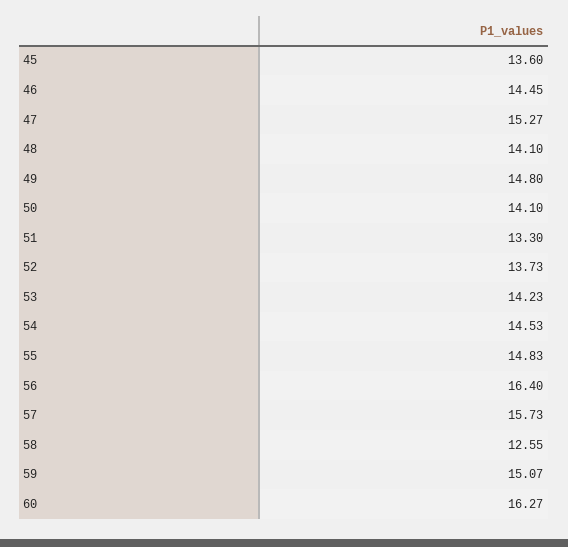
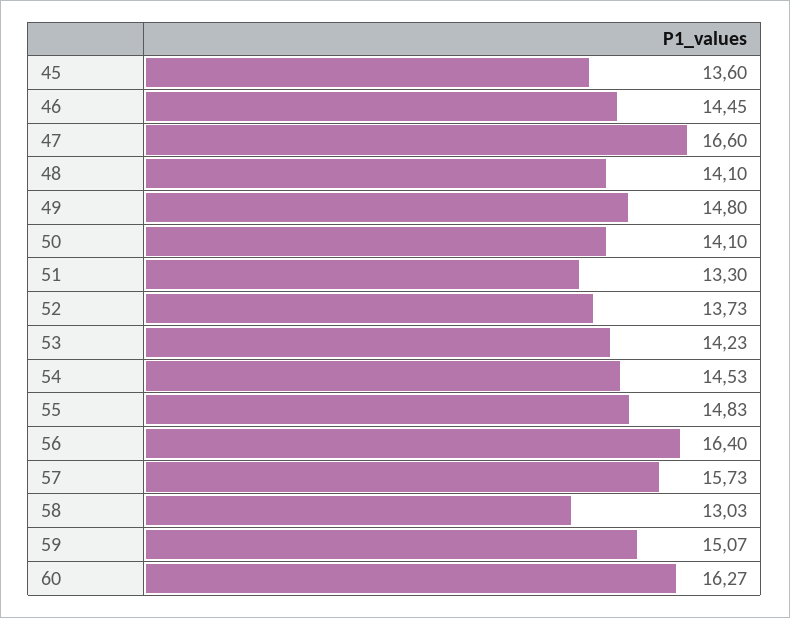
  {
    "45": 13.6,
    "46": 14.45,
-   "47": 15.27,
+   "47": 16.6,
    "48": 14.1,
    "49": 14.8,
    "50": 14.1,
    "51": 13.3,
    "52": 13.73,
    "53": 14.23,
    "54": 14.53,
    "55": 14.83,
    "56": 16.4,
    "57": 15.73,
-   "58": 12.55,
+   "58": 13.03,
    "59": 15.07,
    "60": 16.27
  }

